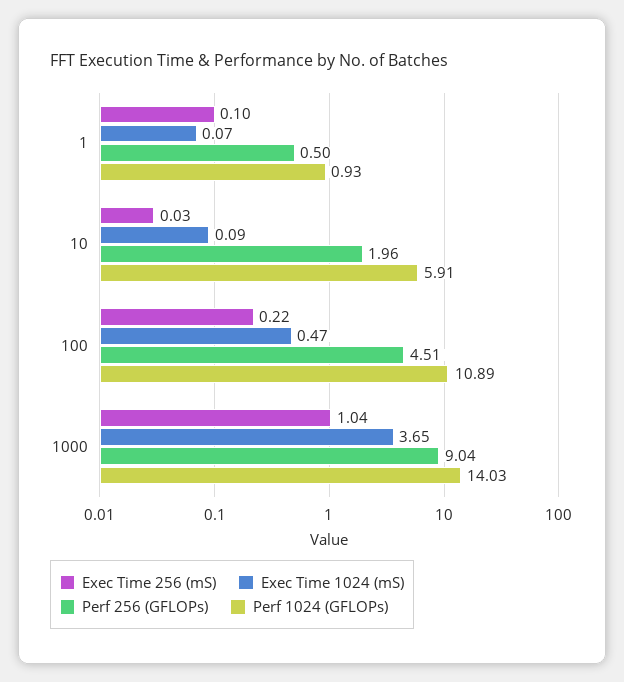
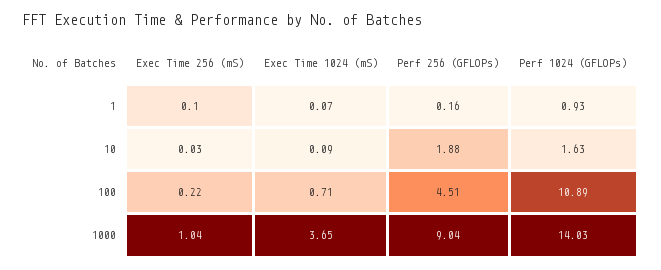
  {
    "Exec Time 256 (mS)": {
      "1": 0.1,
      "10": 0.03,
      "100": 0.22,
      "1000": 1.04
    },
    "Exec Time 1024 (mS)": {
      "1": 0.07,
      "10": 0.09,
-     "100": 0.47,
+     "100": 0.71,
      "1000": 3.65
    },
    "Perf 256 (GFLOPs)": {
-     "1": 0.5,
+     "1": 0.16,
-     "10": 1.96,
+     "10": 1.88,
      "100": 4.51,
      "1000": 9.04
    },
    "Perf 1024 (GFLOPs)": {
      "1": 0.93,
-     "10": 5.91,
+     "10": 1.63,
      "100": 10.89,
      "1000": 14.03
    }
  }

